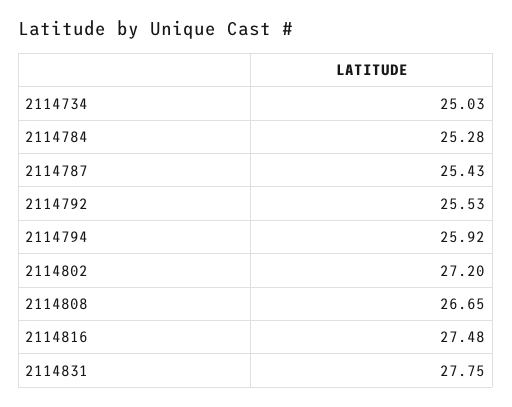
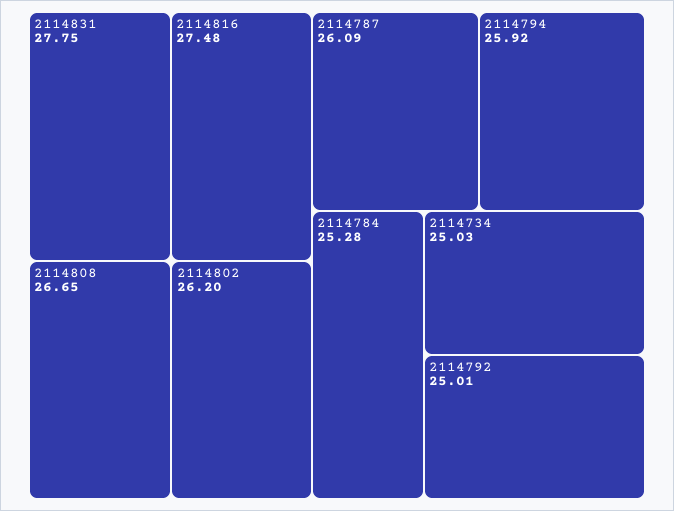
  {
    "2114734": 25.03,
    "2114784": 25.28,
-   "2114787": 25.43,
+   "2114787": 26.09,
-   "2114792": 25.53,
+   "2114792": 25.01,
    "2114794": 25.92,
-   "2114802": 27.2,
+   "2114802": 26.2,
    "2114808": 26.65,
    "2114816": 27.48,
    "2114831": 27.75
  }

